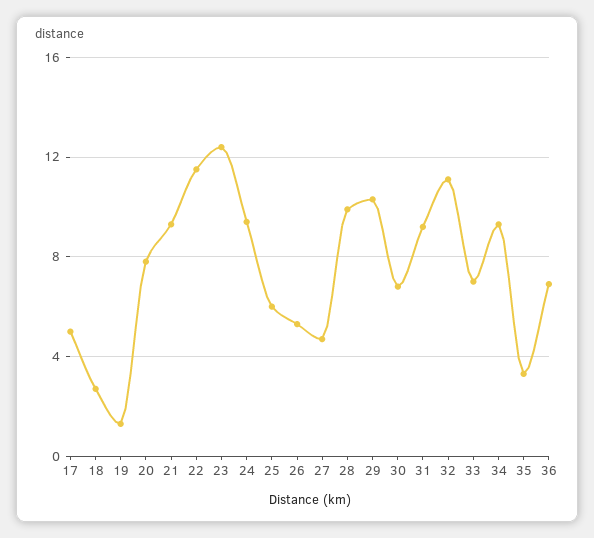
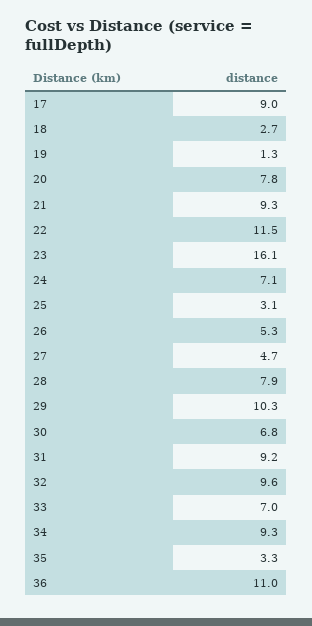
  {
-   "17": 5,
+   "17": 9,
    "18": 2.7,
    "19": 1.3,
    "20": 7.8,
    "21": 9.3,
    "22": 11.5,
-   "23": 12.5,
+   "23": 16.1,
-   "24": 9.5,
+   "24": 7.1,
-   "25": 6,
+   "25": 3.1,
    "26": 5.3,
    "27": 4.7,
-   "28": 10,
+   "28": 7.9,
    "29": 10.3,
    "30": 6.8,
    "31": 9.2,
-   "32": 11,
+   "32": 9.6,
    "33": 7,
    "34": 9.3,
    "35": 3.3,
-   "36": 7
+   "36": 11
  }

